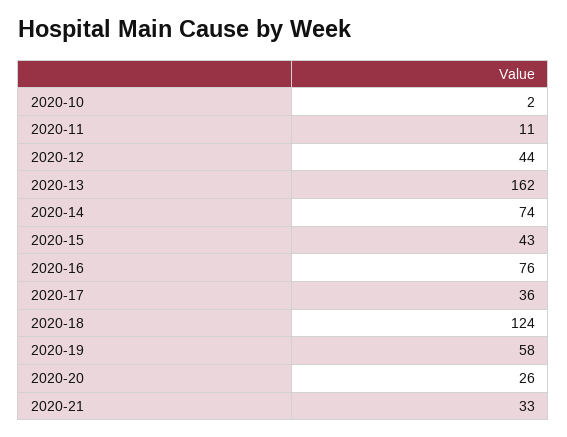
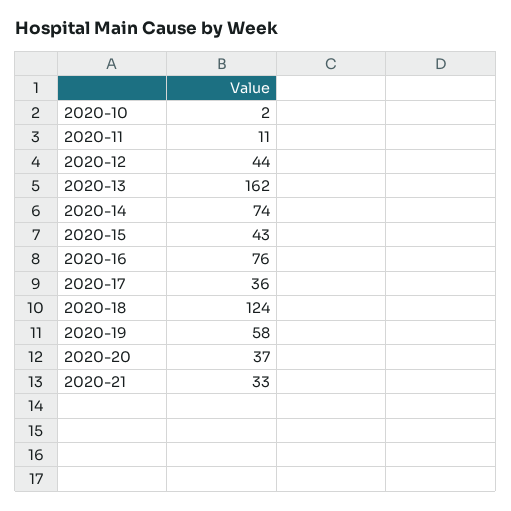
  {
    "2020-10": 2,
    "2020-11": 11,
    "2020-12": 44,
    "2020-13": 162,
    "2020-14": 74,
    "2020-15": 43,
    "2020-16": 76,
    "2020-17": 36,
    "2020-18": 124,
    "2020-19": 58,
-   "2020-20": 26,
+   "2020-20": 37,
    "2020-21": 33
  }

